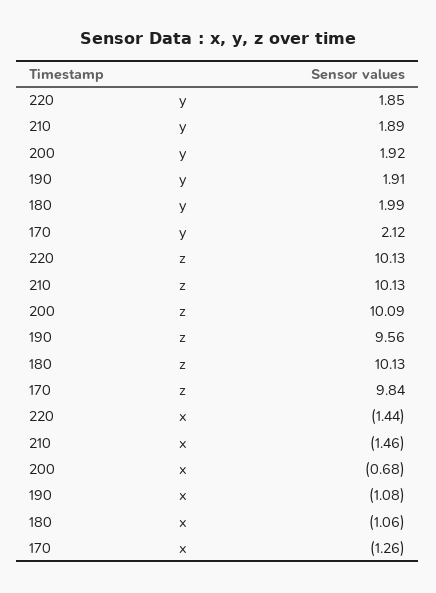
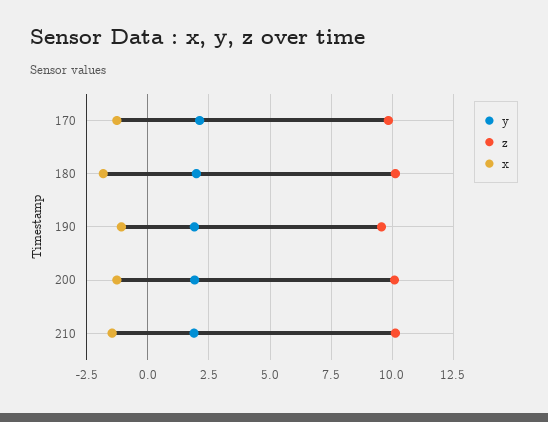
  {
    "y": {
-     "220": 1.85,
      "210": 1.89,
      "200": 1.92,
      "190": 1.91,
      "180": 1.99,
      "170": 2.12
    },
    "z": {
-     "220": 10.13,
      "210": 10.13,
      "200": 10.09,
      "190": 9.56,
      "180": 10.13,
      "170": 9.84
    },
    "x": {
-     "220": -1.44,
      "210": -1.46,
-     "200": -0.68,
+     "200": -1.25,
      "190": -1.08,
-     "180": -1.06,
+     "180": -1.75,
      "170": -1.26
    }
  }

